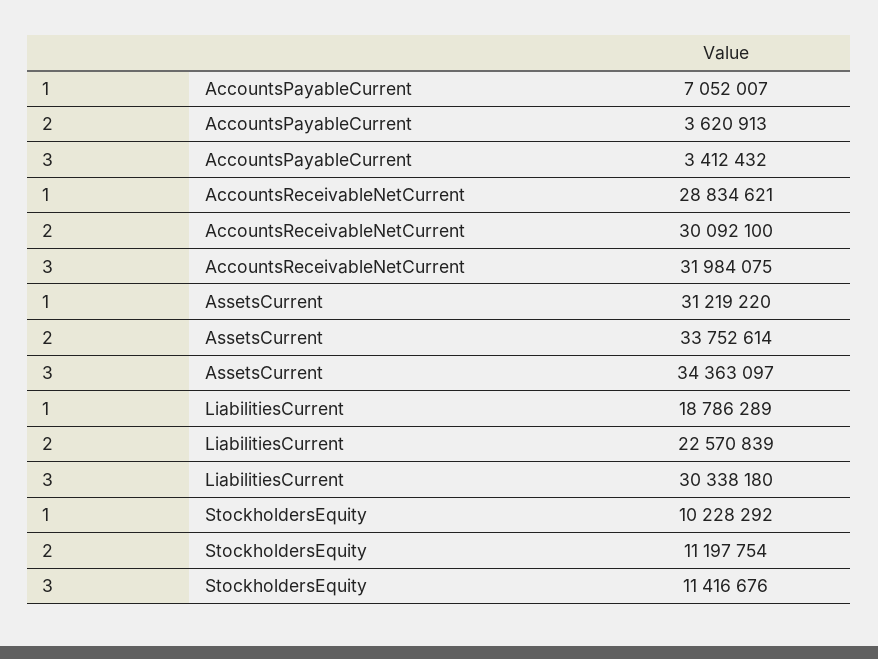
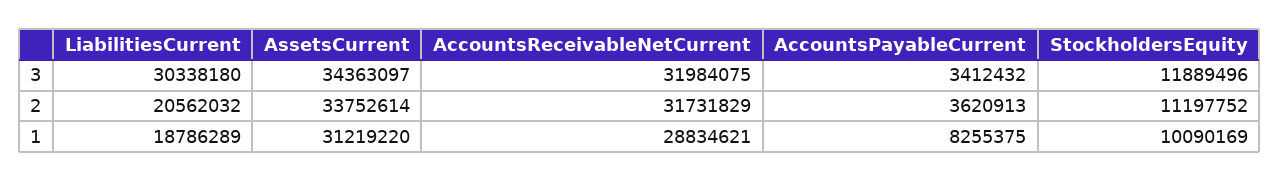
  {
    "1": {
-     "AccountsPayableCurrent": 7052007,
+     "AccountsPayableCurrent": 8255375,
      "AccountsReceivableNetCurrent": 28834621,
      "AssetsCurrent": 31219220,
      "LiabilitiesCurrent": 18786289,
-     "StockholdersEquity": 10228292
+     "StockholdersEquity": 10090169
    },
    "2": {
      "AccountsPayableCurrent": 3620913,
-     "AccountsReceivableNetCurrent": 30092100,
+     "AccountsReceivableNetCurrent": 31731829,
      "AssetsCurrent": 33752614,
-     "LiabilitiesCurrent": 22570839,
+     "LiabilitiesCurrent": 20562032,
-     "StockholdersEquity": 11197754
+     "StockholdersEquity": 11197752
    },
    "3": {
      "AccountsPayableCurrent": 3412432,
      "AccountsReceivableNetCurrent": 31984075,
      "AssetsCurrent": 34363097,
      "LiabilitiesCurrent": 30338180,
-     "StockholdersEquity": 11416676
+     "StockholdersEquity": 11889496
    }
  }

